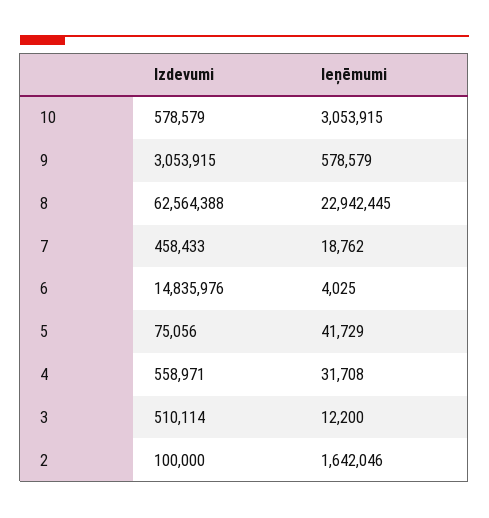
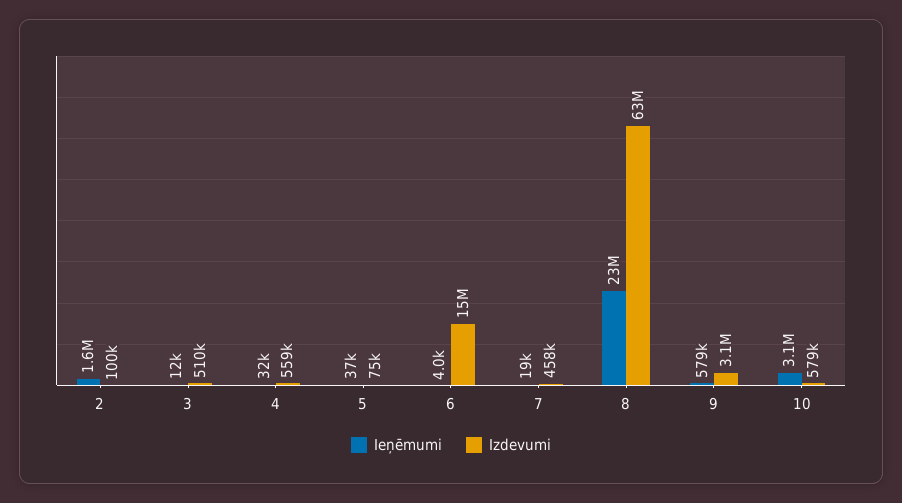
  {
    "Izdevumi": {
      "10": 578579,
      "9": 3053915,
      "8": 62564388,
      "7": 458433,
      "6": 14835976,
      "5": 75056,
      "4": 558971,
      "3": 510114,
      "2": 100000
    },
    "Ieņēmumi": {
      "10": 3053915,
      "9": 578579,
      "8": 22942445,
      "7": 18762,
      "6": 4025,
-     "5": 41729,
+     "5": 37000,
      "4": 31708,
      "3": 12200,
      "2": 1642046
    }
  }

